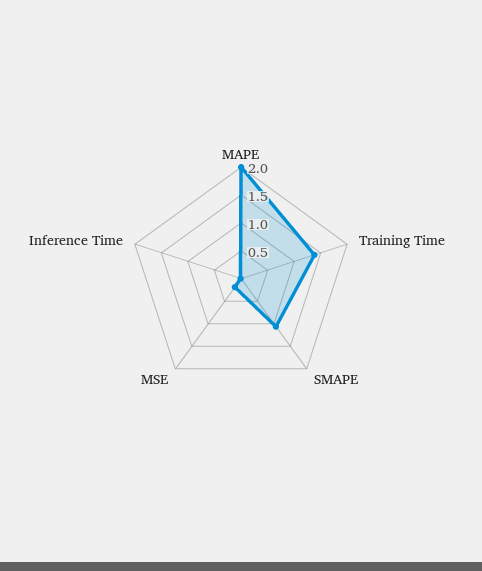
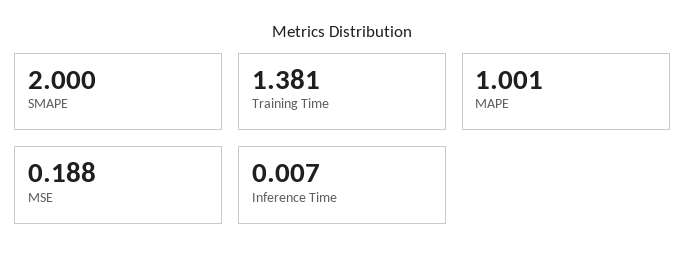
  {
-   "MAPE": 2,
+   "MAPE": 1.001,
    "Training Time": 1.381,
-   "SMAPE": 1,
+   "SMAPE": 2,
    "MSE": 0.188,
    "Inference Time": 0.007
  }

